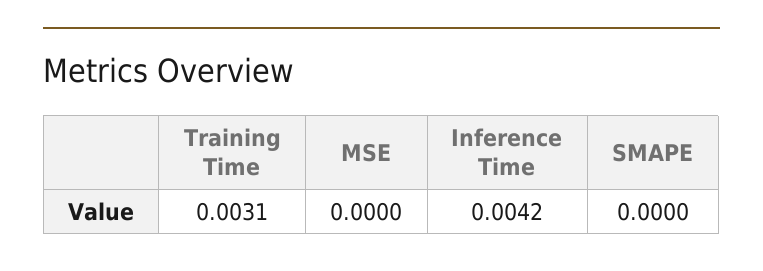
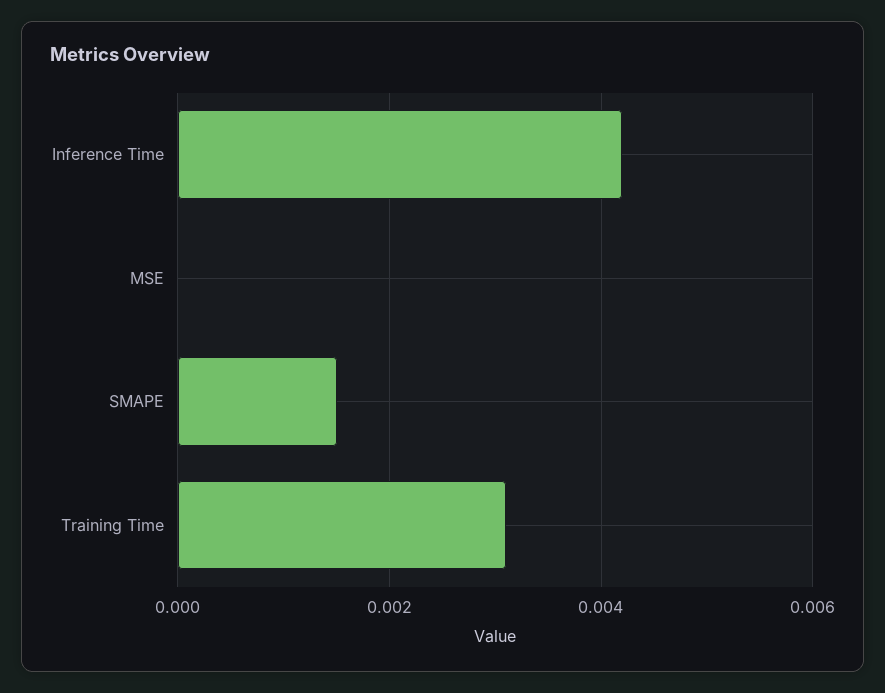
  {
    "Training Time": 0.0031,
    "MSE": 0,
    "Inference Time": 0.0042,
-   "SMAPE": 0
+   "SMAPE": 0.0015
  }

